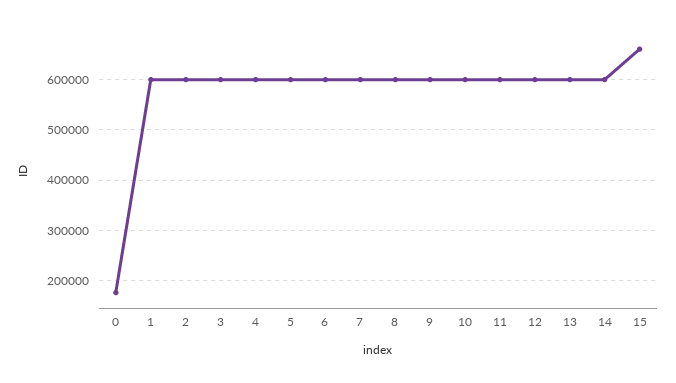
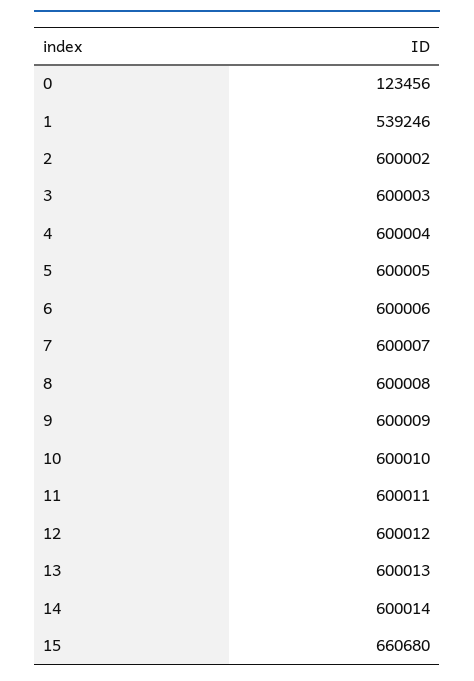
  {
-   "0": 180000,
+   "0": 123456,
-   "1": 600000,
+   "1": 539246,
    "2": 600002,
    "3": 600003,
    "4": 600004,
    "5": 600005,
    "6": 600006,
    "7": 600007,
    "8": 600008,
    "9": 600009,
    "10": 600010,
    "11": 600011,
    "12": 600012,
    "13": 600013,
    "14": 600014,
    "15": 660680
  }

